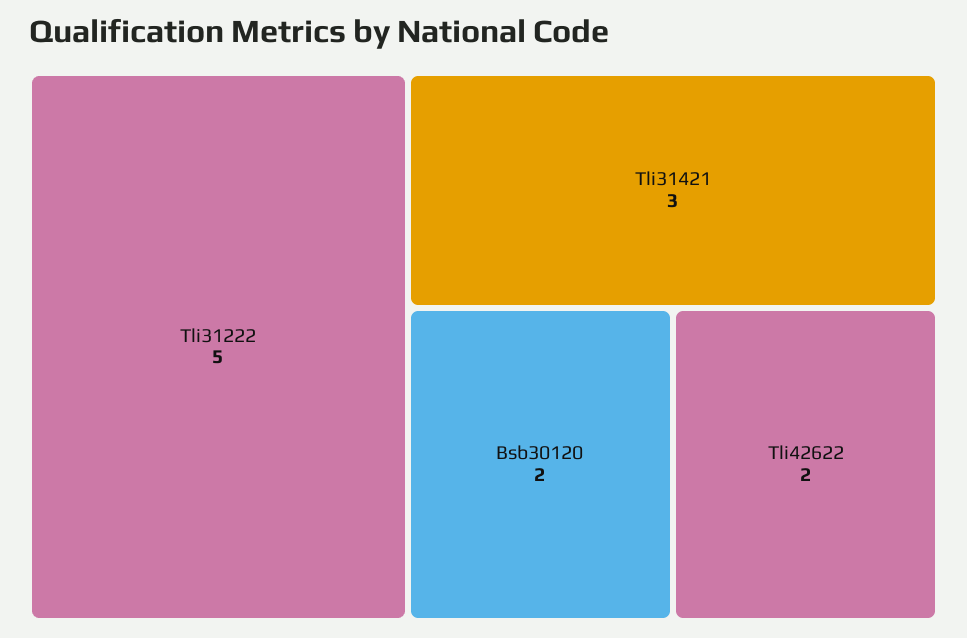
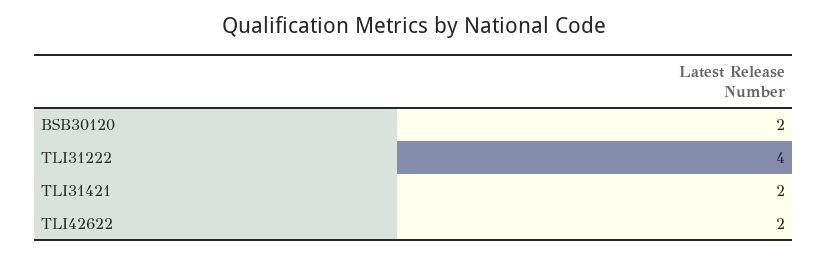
  {
-   "Tli31222": 5,
+   "Tli31222": 4,
-   "Tli31421": 3,
+   "Tli31421": 2,
    "Bsb30120": 2,
    "Tli42622": 2
  }

